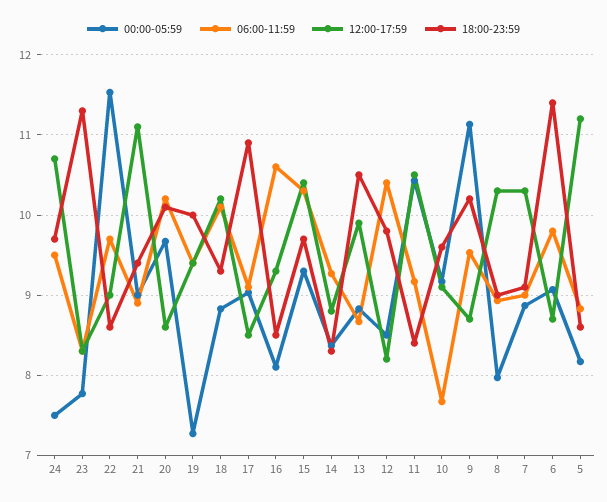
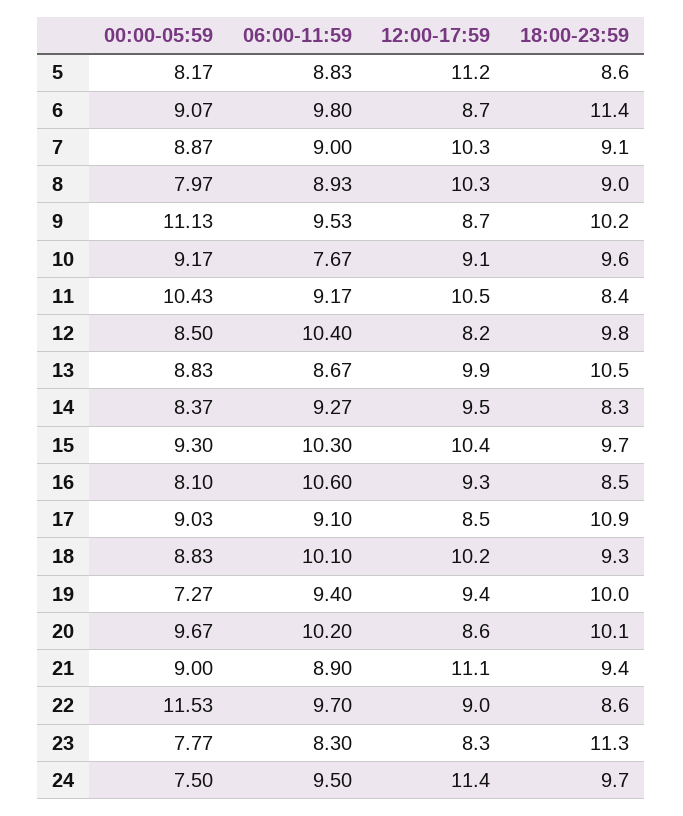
  {
    "00:00-05:59": {
      "24": 7.5,
      "23": 7.77,
      "22": 11.53,
      "21": 9,
      "20": 9.67,
      "19": 7.27,
      "18": 8.83,
      "17": 9.03,
      "16": 8.1,
      "15": 9.3,
      "14": 8.37,
      "13": 8.83,
      "12": 8.5,
      "11": 10.43,
      "10": 9.17,
      "9": 11.13,
      "8": 7.97,
      "7": 8.87,
      "6": 9.07,
      "5": 8.17
    },
    "06:00-11:59": {
      "24": 9.5,
      "23": 8.3,
      "22": 9.7,
      "21": 8.9,
      "20": 10.2,
      "19": 9.4,
      "18": 10.1,
      "17": 9.1,
      "16": 10.6,
      "15": 10.3,
      "14": 9.27,
      "13": 8.67,
      "12": 10.4,
      "11": 9.17,
      "10": 7.67,
      "9": 9.53,
      "8": 8.93,
      "7": 9,
      "6": 9.8,
      "5": 8.83
    },
    "12:00-17:59": {
-     "24": 10.7,
+     "24": 11.4,
      "23": 8.3,
      "22": 9,
      "21": 11.1,
      "20": 8.6,
      "19": 9.4,
      "18": 10.2,
      "17": 8.5,
      "16": 9.3,
      "15": 10.4,
-     "14": 8.8,
+     "14": 9.5,
      "13": 9.9,
      "12": 8.2,
      "11": 10.5,
      "10": 9.1,
      "9": 8.7,
      "8": 10.3,
      "7": 10.3,
      "6": 8.7,
      "5": 11.2
    },
    "18:00-23:59": {
      "24": 9.7,
      "23": 11.3,
      "22": 8.6,
      "21": 9.4,
      "20": 10.1,
      "19": 10,
      "18": 9.3,
      "17": 10.9,
      "16": 8.5,
      "15": 9.7,
      "14": 8.3,
      "13": 10.5,
      "12": 9.8,
      "11": 8.4,
      "10": 9.6,
      "9": 10.2,
      "8": 9,
      "7": 9.1,
      "6": 11.4,
      "5": 8.6
    }
  }

